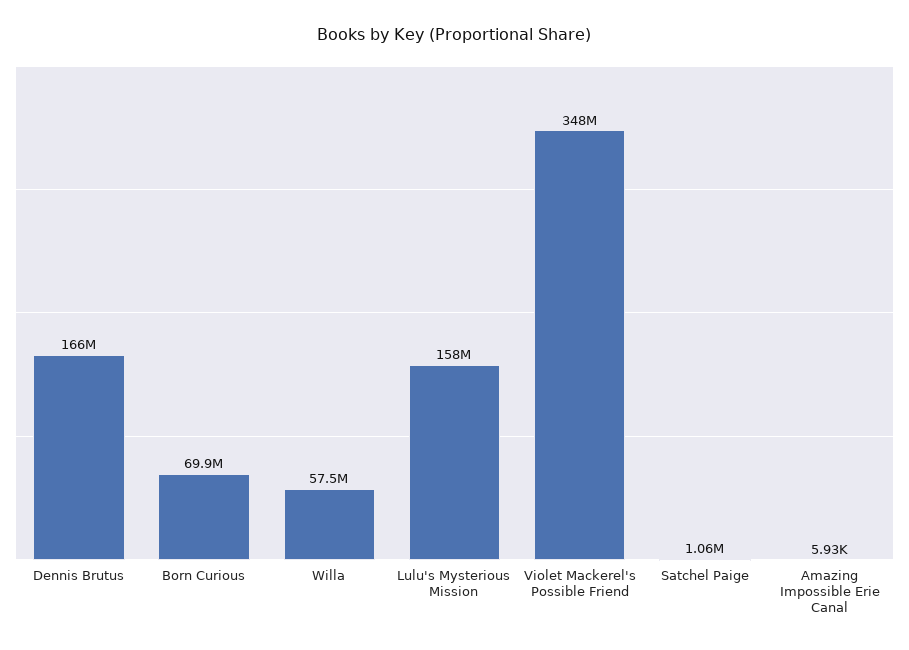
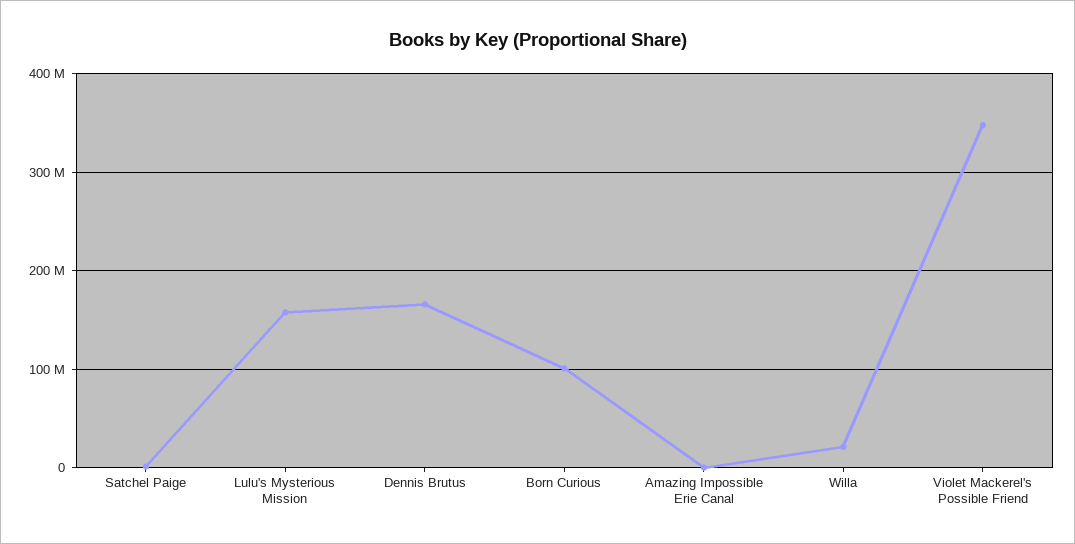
  {
    "Dennis Brutus": 166000000,
-   "Born Curious": 69900000,
+   "Born Curious": 100000000,
-   "Willa": 57500000,
+   "Willa": 20000000,
    "Lulu's Mysterious Mission": 158000000,
    "Violet Mackerel's Possible Friend": 348000000,
    "Satchel Paige": 1060000,
    "Amazing Impossible Erie Canal": 5930
  }

